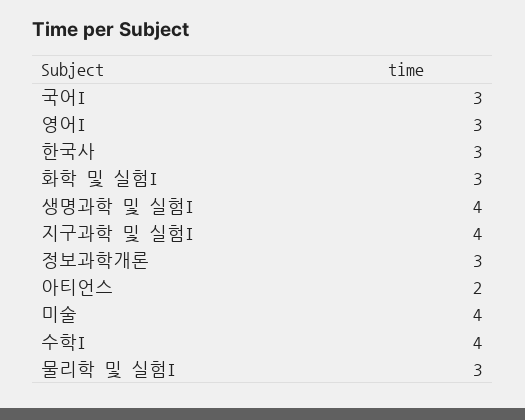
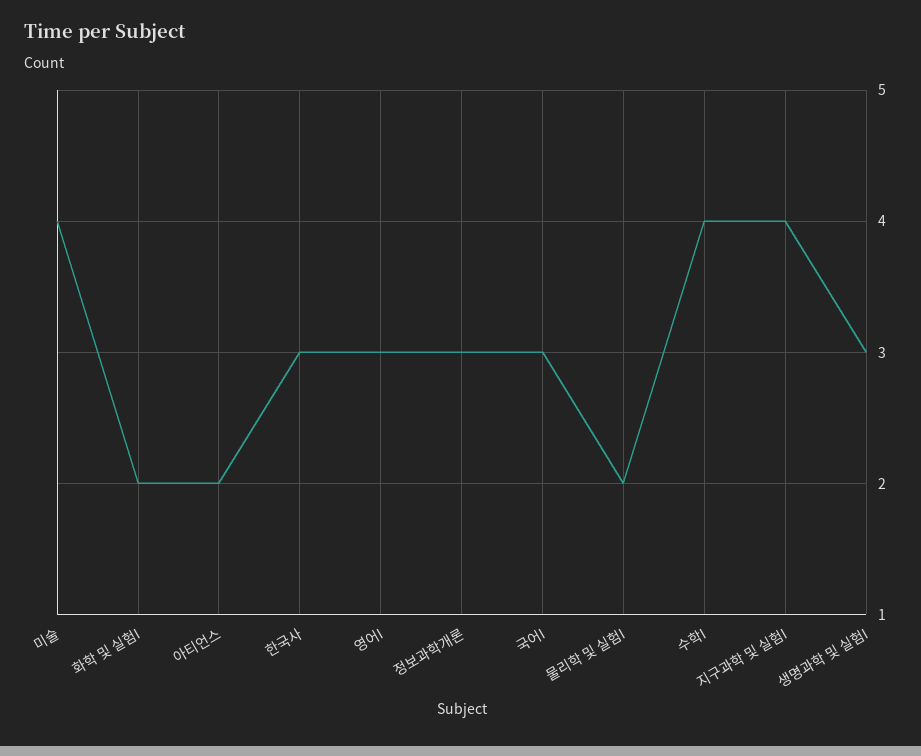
  {
    "국어I": 3,
    "영어I": 3,
    "한국사": 3,
-   "화학 및 실험I": 3,
+   "화학 및 실험I": 2,
-   "생명과학 및 실험I": 4,
+   "생명과학 및 실험I": 3,
    "지구과학 및 실험I": 4,
    "정보과학개론": 3,
    "아티언스": 2,
    "미술": 4,
    "수학I": 4,
-   "물리학 및 실험I": 3
+   "물리학 및 실험I": 2
  }

